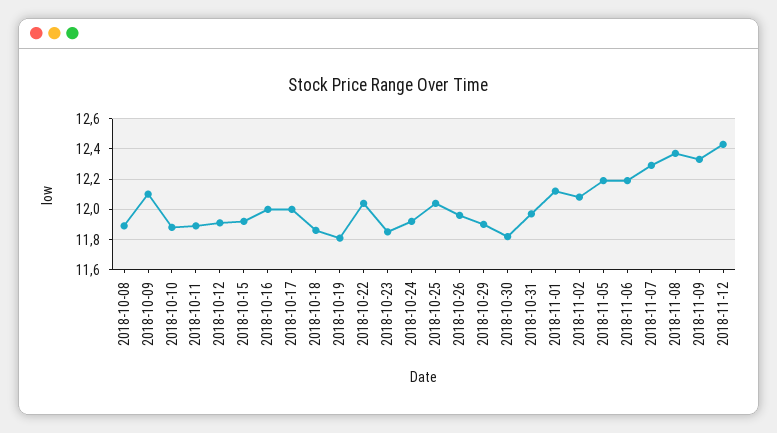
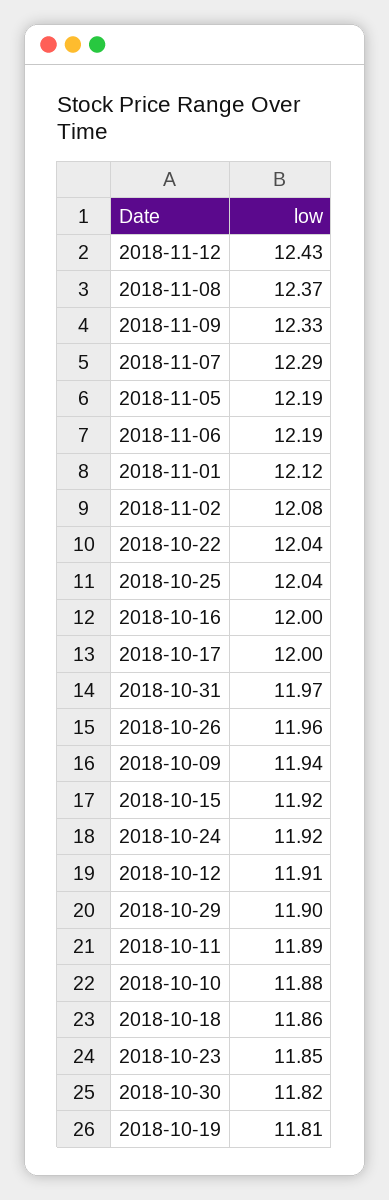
  {
-   "2018-10-08": 11.9,
-   "2018-10-09": 12.1,
+   "2018-10-09": 11.94,
    "2018-10-10": 11.88,
    "2018-10-11": 11.89,
    "2018-10-12": 11.91,
    "2018-10-15": 11.92,
    "2018-10-16": 12,
    "2018-10-17": 12,
    "2018-10-18": 11.86,
    "2018-10-19": 11.81,
    "2018-10-22": 12.04,
    "2018-10-23": 11.85,
    "2018-10-24": 11.92,
    "2018-10-25": 12.04,
    "2018-10-26": 11.96,
    "2018-10-29": 11.9,
    "2018-10-30": 11.82,
    "2018-10-31": 11.97,
    "2018-11-01": 12.12,
    "2018-11-02": 12.08,
    "2018-11-05": 12.19,
    "2018-11-06": 12.19,
    "2018-11-07": 12.29,
    "2018-11-08": 12.37,
    "2018-11-09": 12.33,
    "2018-11-12": 12.43
  }

